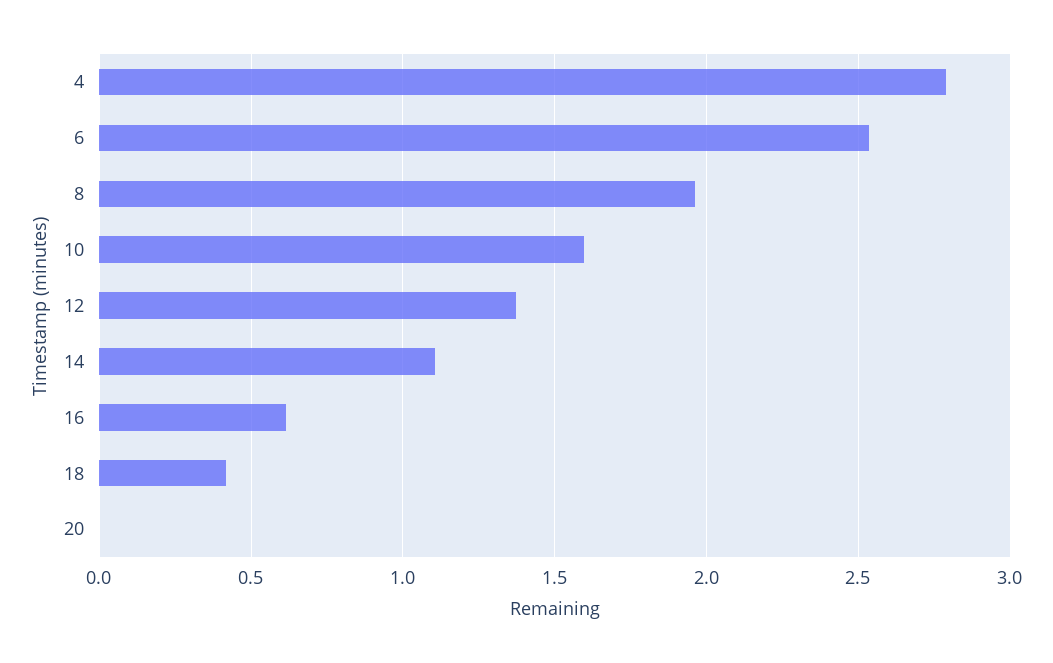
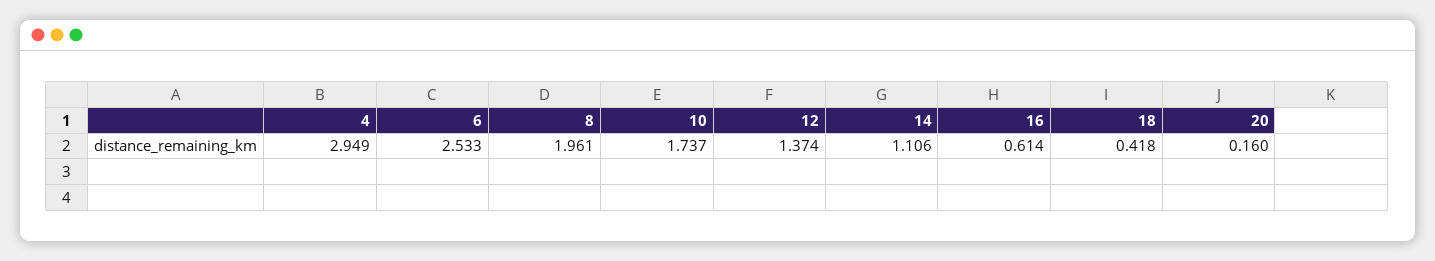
  {
-   "4": 2.8,
+   "4": 2.949,
    "6": 2.533,
    "8": 1.961,
-   "10": 1.6,
+   "10": 1.737,
    "12": 1.374,
    "14": 1.106,
    "16": 0.614,
    "18": 0.418,
-   "20": 0
+   "20": 0.16
  }

